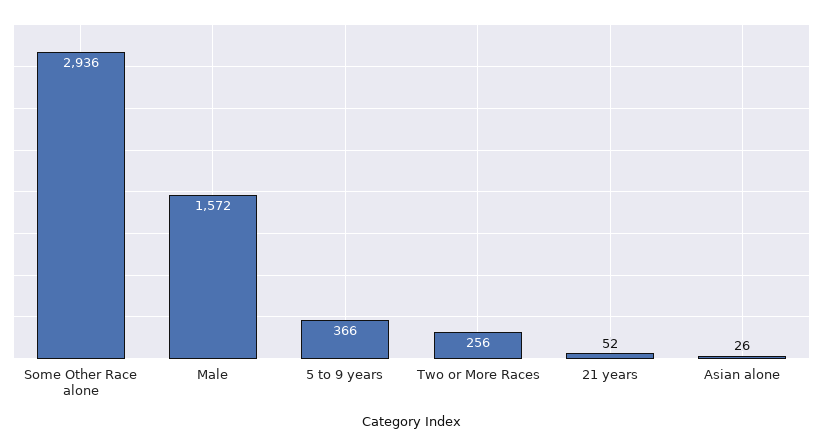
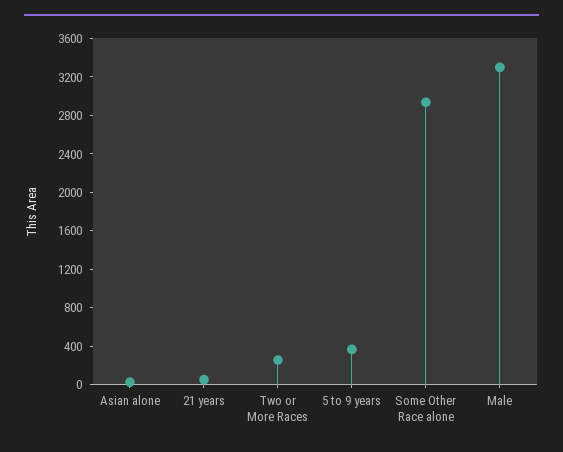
  {
    "Some Other Race alone": 2936,
-   "Male": 1572,
+   "Male": 3300,
    "5 to 9 years": 366,
    "Two or More Races": 256,
    "21 years": 52,
    "Asian alone": 26
  }

